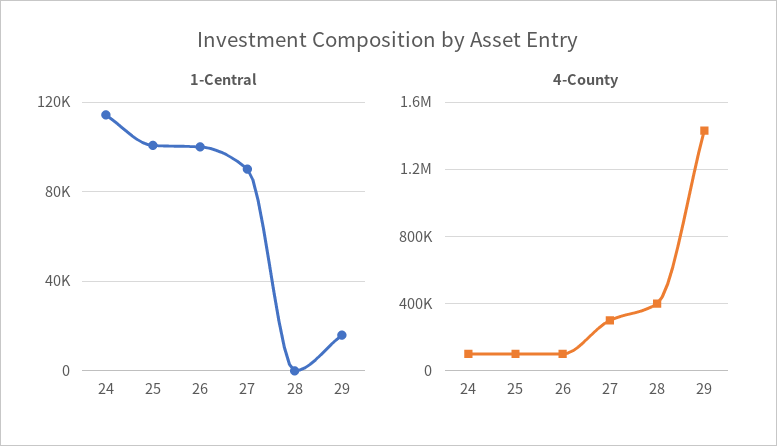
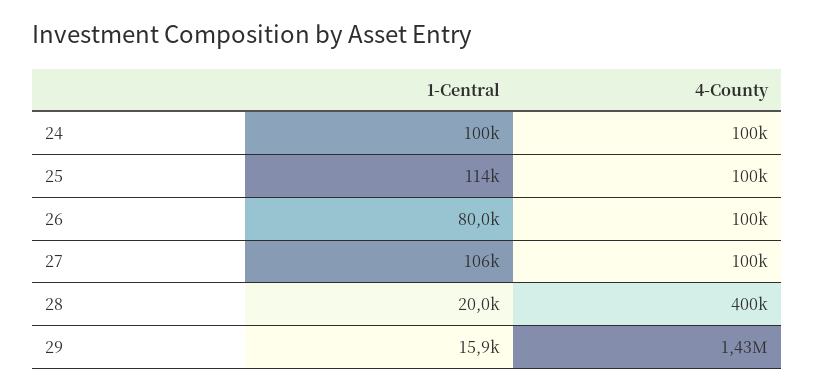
  {
    "1-Central": {
-     "24": 115000,
+     "24": 100000,
-     "25": 100000,
+     "25": 114000,
-     "26": 100000,
+     "26": 80000,
-     "27": 90000,
+     "27": 106000,
-     "28": 0,
+     "28": 20000,
      "29": 15900
    },
    "4-County": {
      "24": 100000,
      "25": 100000,
      "26": 100000,
-     "27": 300000,
+     "27": 100000,
      "28": 400000,
      "29": 1430000
    }
  }

